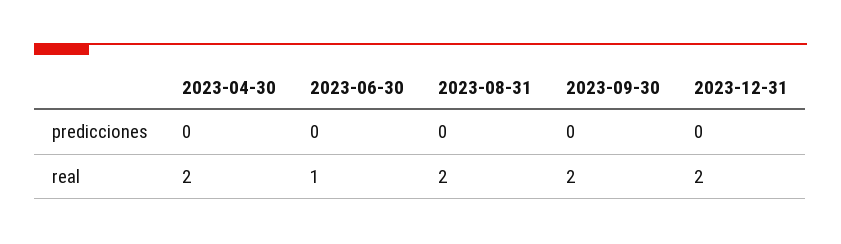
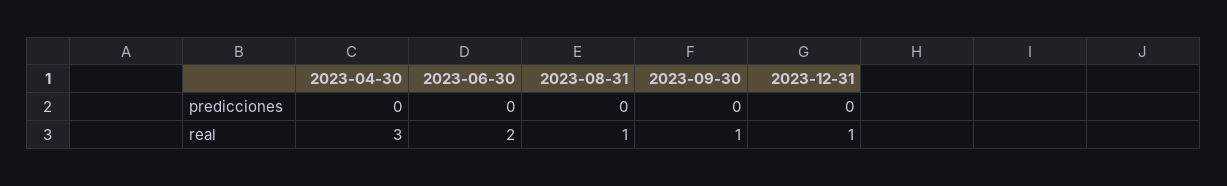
  {
    "2023-04-30": {
      "predicciones": 0,
-     "real": 2
+     "real": 3
    },
    "2023-06-30": {
      "predicciones": 0,
-     "real": 1
+     "real": 2
    },
    "2023-08-31": {
      "predicciones": 0,
-     "real": 2
+     "real": 1
    },
    "2023-09-30": {
      "predicciones": 0,
-     "real": 2
+     "real": 1
    },
    "2023-12-31": {
      "predicciones": 0,
-     "real": 2
+     "real": 1
    }
  }

